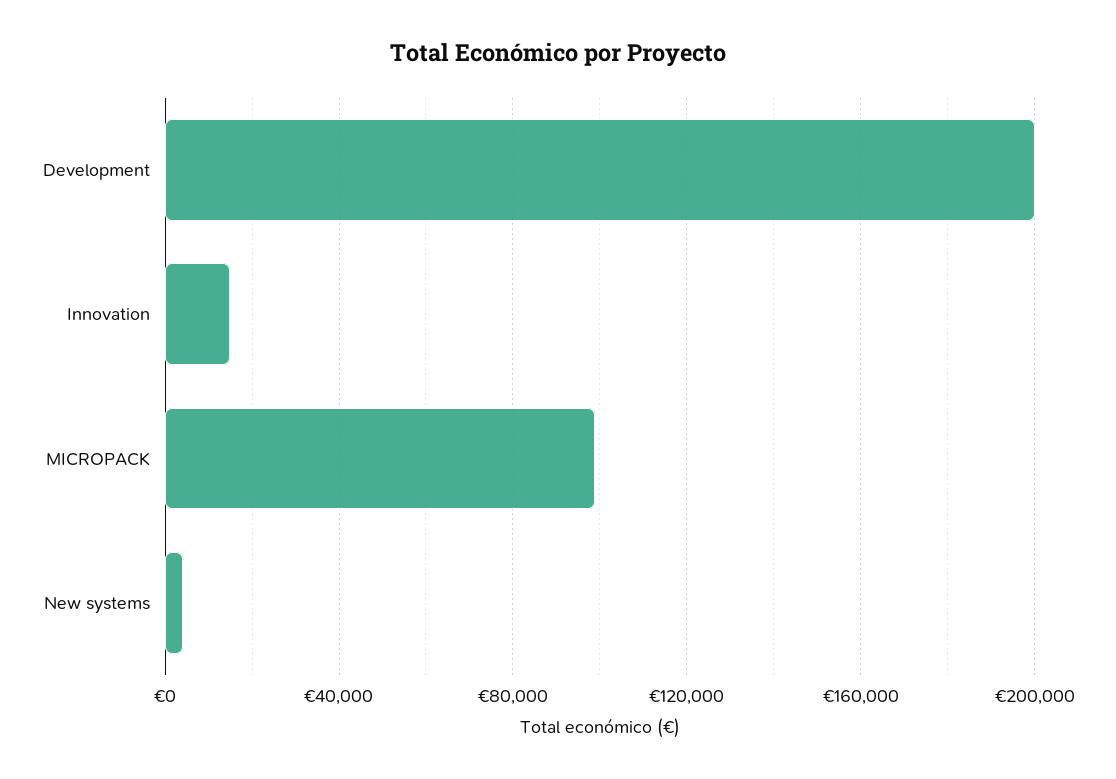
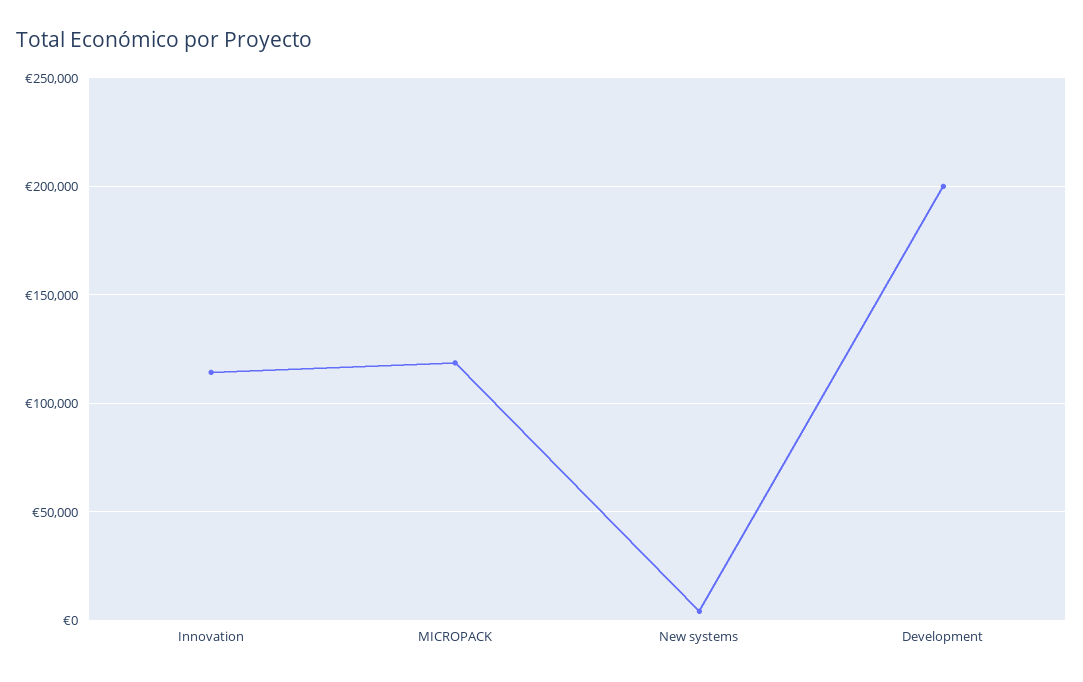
  {
    "Development": 200000,
-   "Innovation": 15000,
+   "Innovation": 115000,
-   "MICROPACK": 100000,
+   "MICROPACK": 120000,
    "New systems": 5000
  }

